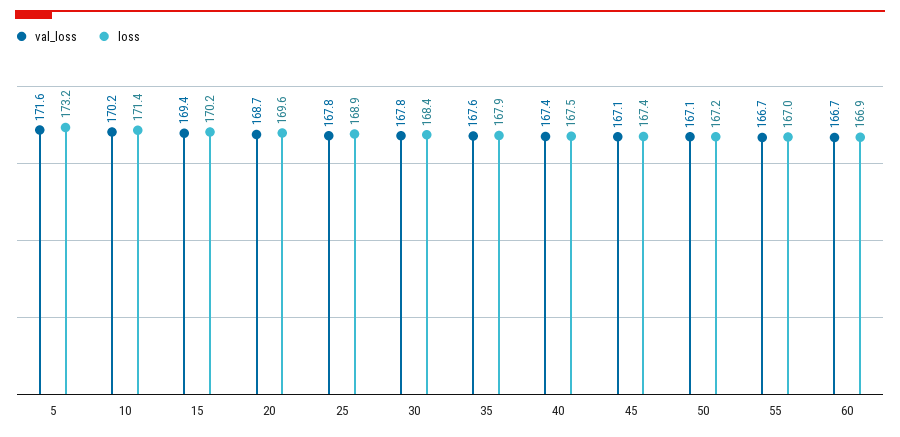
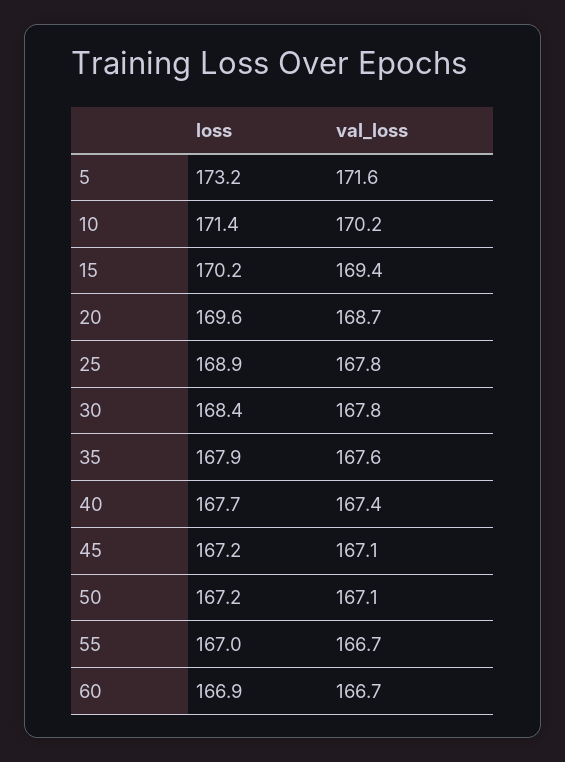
  {
    "val_loss": {
      "5": 171.6,
      "10": 170.2,
      "15": 169.4,
      "20": 168.7,
      "25": 167.8,
      "30": 167.8,
      "35": 167.6,
      "40": 167.4,
      "45": 167.1,
      "50": 167.1,
      "55": 166.7,
      "60": 166.7
    },
    "loss": {
      "5": 173.2,
      "10": 171.4,
      "15": 170.2,
      "20": 169.6,
      "25": 168.9,
      "30": 168.4,
      "35": 167.9,
-     "40": 167.5,
+     "40": 167.7,
-     "45": 167.4,
+     "45": 167.2,
      "50": 167.2,
      "55": 167,
      "60": 166.9
    }
  }

